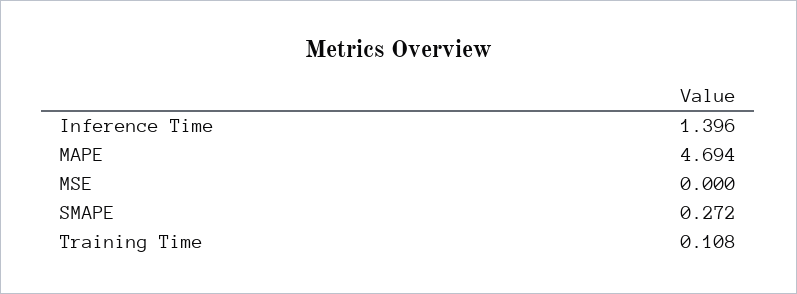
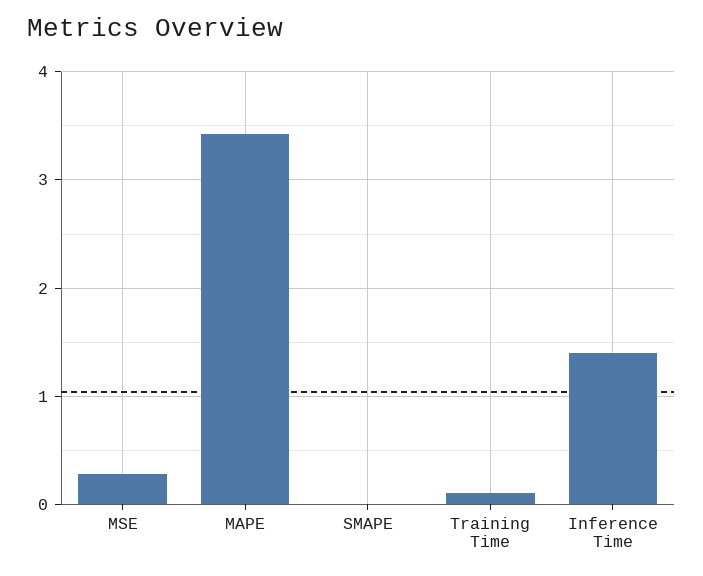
  {
    "Inference Time": 1.396,
-   "MAPE": 4.694,
+   "MAPE": 3.4,
-   "MSE": 0,
+   "MSE": 0.3,
-   "SMAPE": 0.272,
+   "SMAPE": 0,
    "Training Time": 0.108
  }

